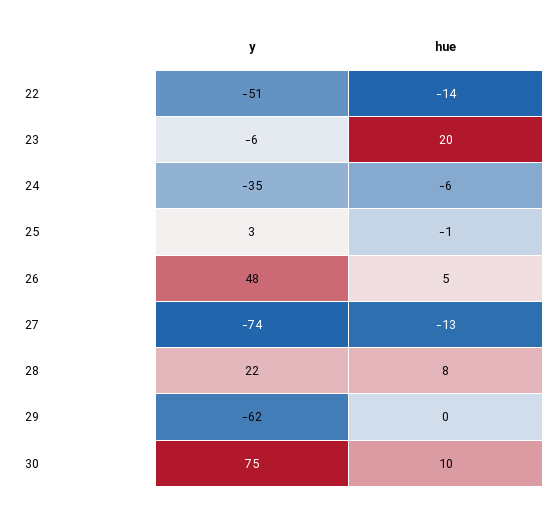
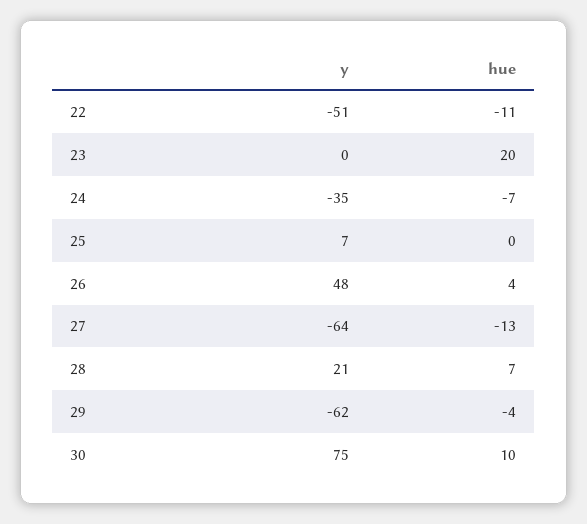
  {
    "y": {
      "22": -51,
-     "23": -6,
+     "23": 0,
      "24": -35,
-     "25": 3,
+     "25": 7,
      "26": 48,
-     "27": -74,
+     "27": -64,
-     "28": 22,
+     "28": 21,
      "29": -62,
      "30": 75
    },
    "hue": {
-     "22": -14,
+     "22": -11,
      "23": 20,
-     "24": -6,
+     "24": -7,
-     "25": -1,
+     "25": 0,
-     "26": 5,
+     "26": 4,
      "27": -13,
-     "28": 8,
+     "28": 7,
-     "29": 0,
+     "29": -4,
      "30": 10
    }
  }

